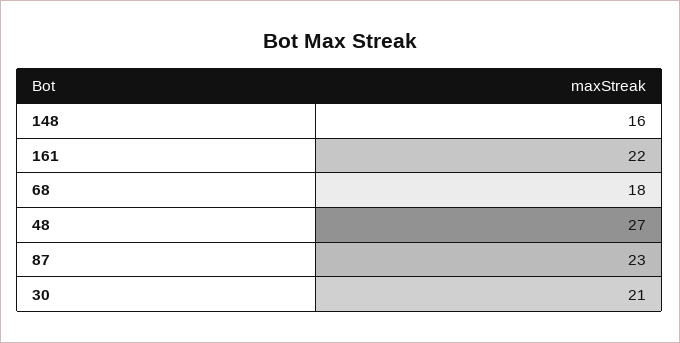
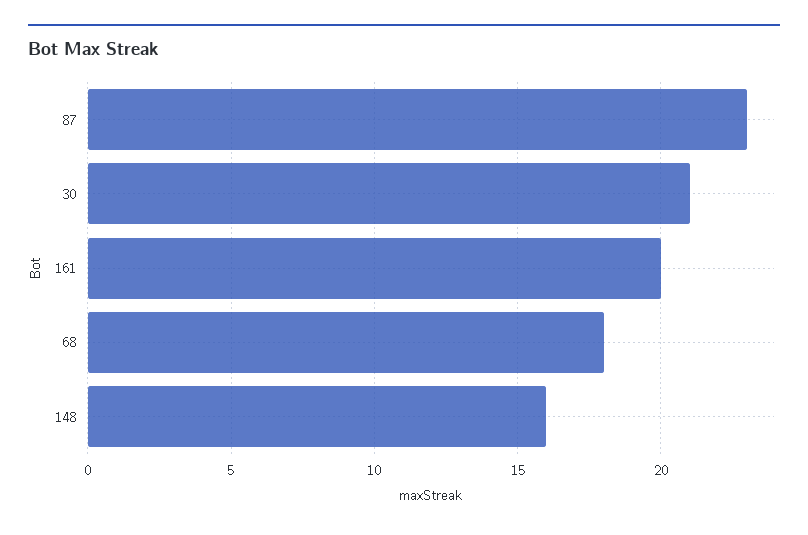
  {
    "148": 16,
-   "161": 22,
+   "161": 20,
    "68": 18,
-   "48": 27,
    "87": 23,
    "30": 21
  }

